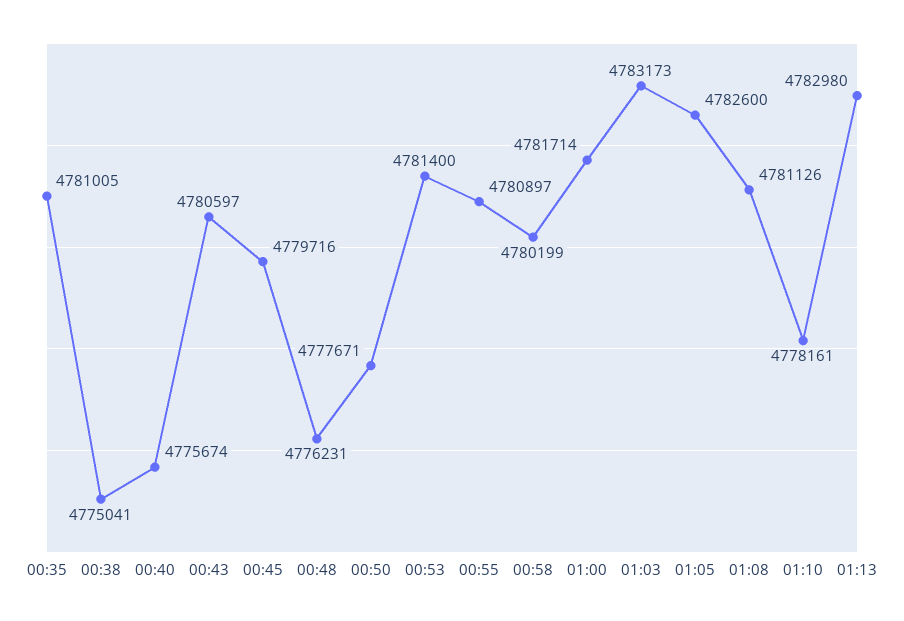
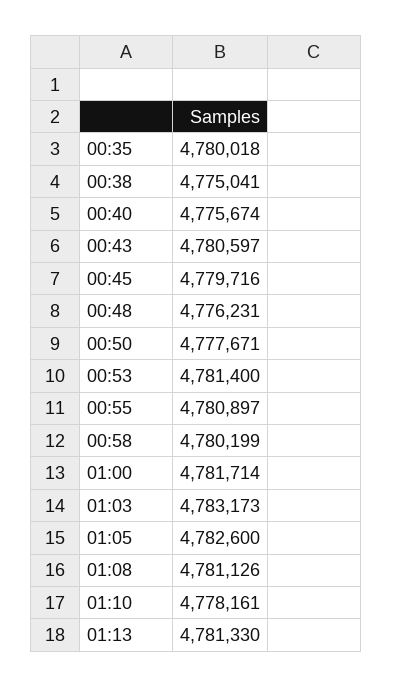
  {
-   "00:35": 4781005,
+   "00:35": 4780018,
    "00:38": 4775041,
    "00:40": 4775674,
    "00:43": 4780597,
    "00:45": 4779716,
    "00:48": 4776231,
    "00:50": 4777671,
    "00:53": 4781400,
    "00:55": 4780897,
    "00:58": 4780199,
    "01:00": 4781714,
    "01:03": 4783173,
    "01:05": 4782600,
    "01:08": 4781126,
    "01:10": 4778161,
-   "01:13": 4782980
+   "01:13": 4781330
  }

